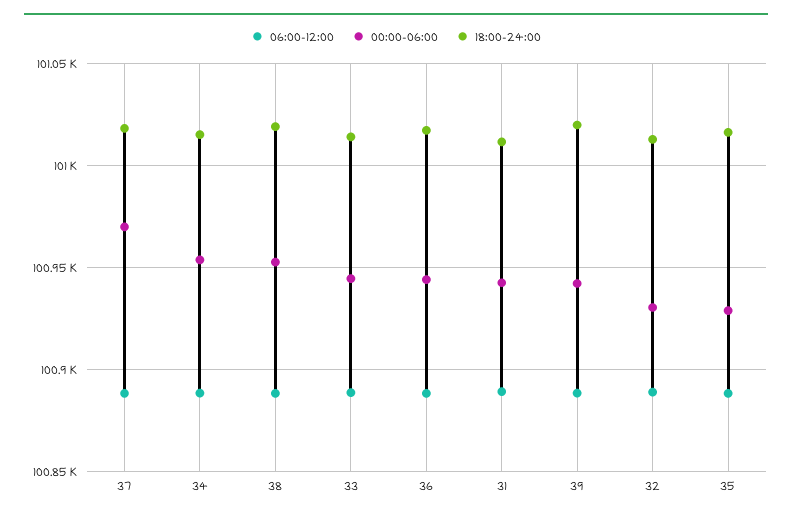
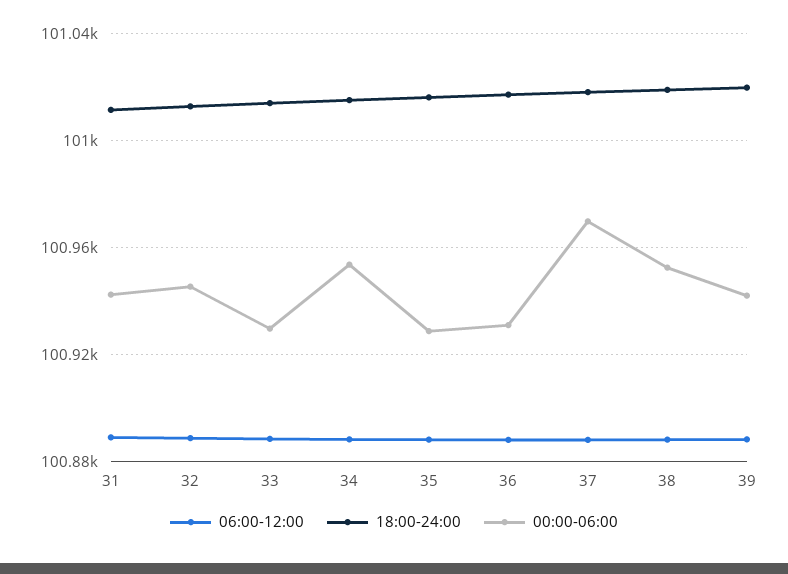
  {
    "06:00-12:00": {
      "37": 100890,
      "34": 100890,
      "38": 100890,
      "33": 100890,
      "36": 100890,
      "31": 100890,
      "39": 100890,
      "32": 100890,
      "35": 100890
    },
    "00:00-06:00": {
      "37": 100970,
      "34": 100955,
      "38": 100955,
-     "33": 100945,
+     "33": 100930,
-     "36": 100945,
+     "36": 100930,
      "31": 100945,
      "39": 100940,
-     "32": 100930,
+     "32": 100945,
      "35": 100930
    },
    "18:00-24:00": {
      "37": 101020,
      "34": 101015,
      "38": 101020,
      "33": 101015,
      "36": 101015,
      "31": 101010,
      "39": 101020,
      "32": 101015,
      "35": 101015
    }
  }

